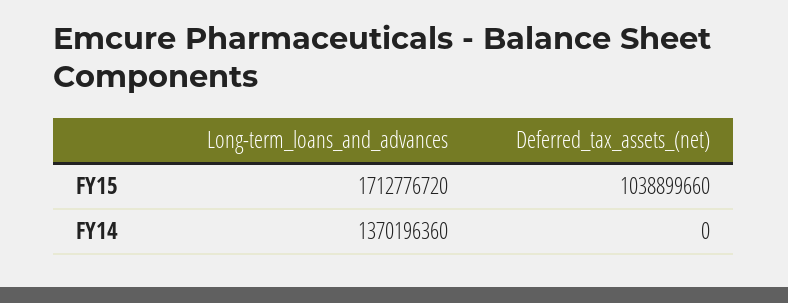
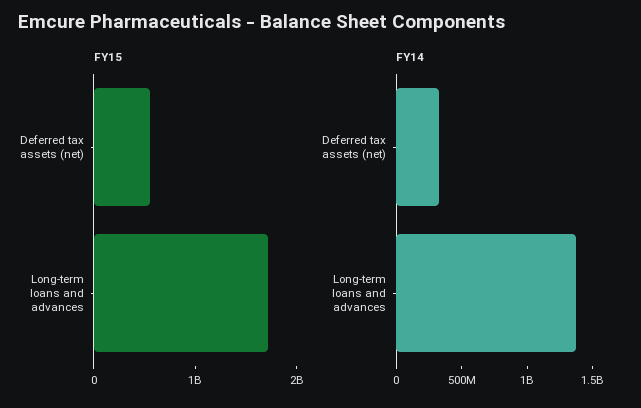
  {
    "FY15": {
      "Long-term_loans_and_advances": 1712776720,
-     "Deferred_tax_assets_(net)": 1038899660
+     "Deferred_tax_assets_(net)": 600000000
    },
    "FY14": {
      "Long-term_loans_and_advances": 1370196360,
-     "Deferred_tax_assets_(net)": 0
+     "Deferred_tax_assets_(net)": 300000000
    }
  }

